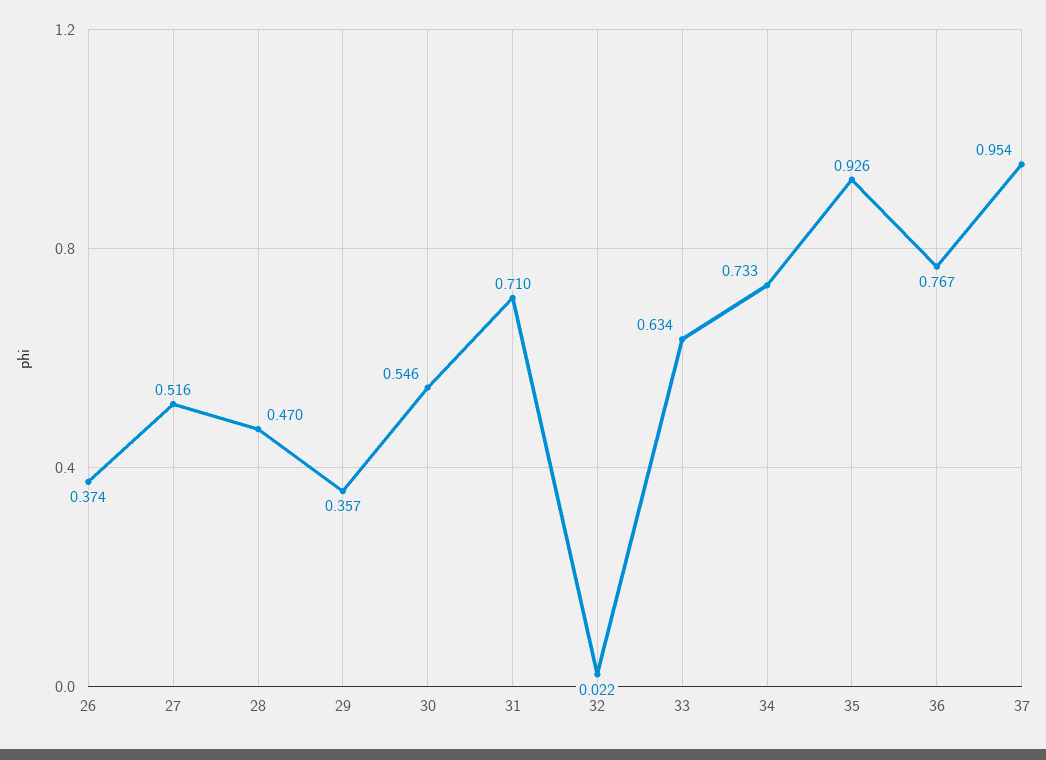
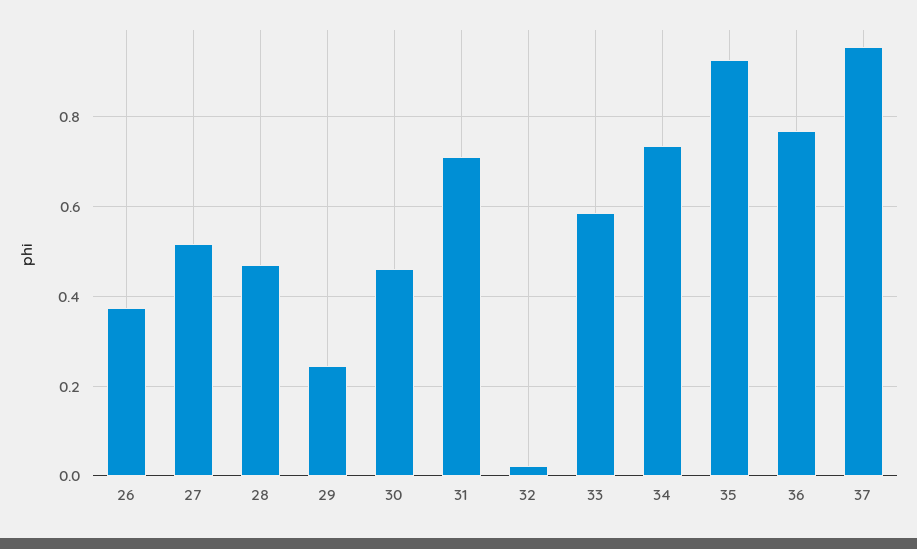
  {
    "26": 0.374,
    "27": 0.516,
    "28": 0.47,
-   "29": 0.357,
+   "29": 0.24,
-   "30": 0.546,
+   "30": 0.46,
    "31": 0.71,
    "32": 0.022,
-   "33": 0.634,
+   "33": 0.58,
    "34": 0.733,
    "35": 0.926,
    "36": 0.767,
    "37": 0.954
  }

